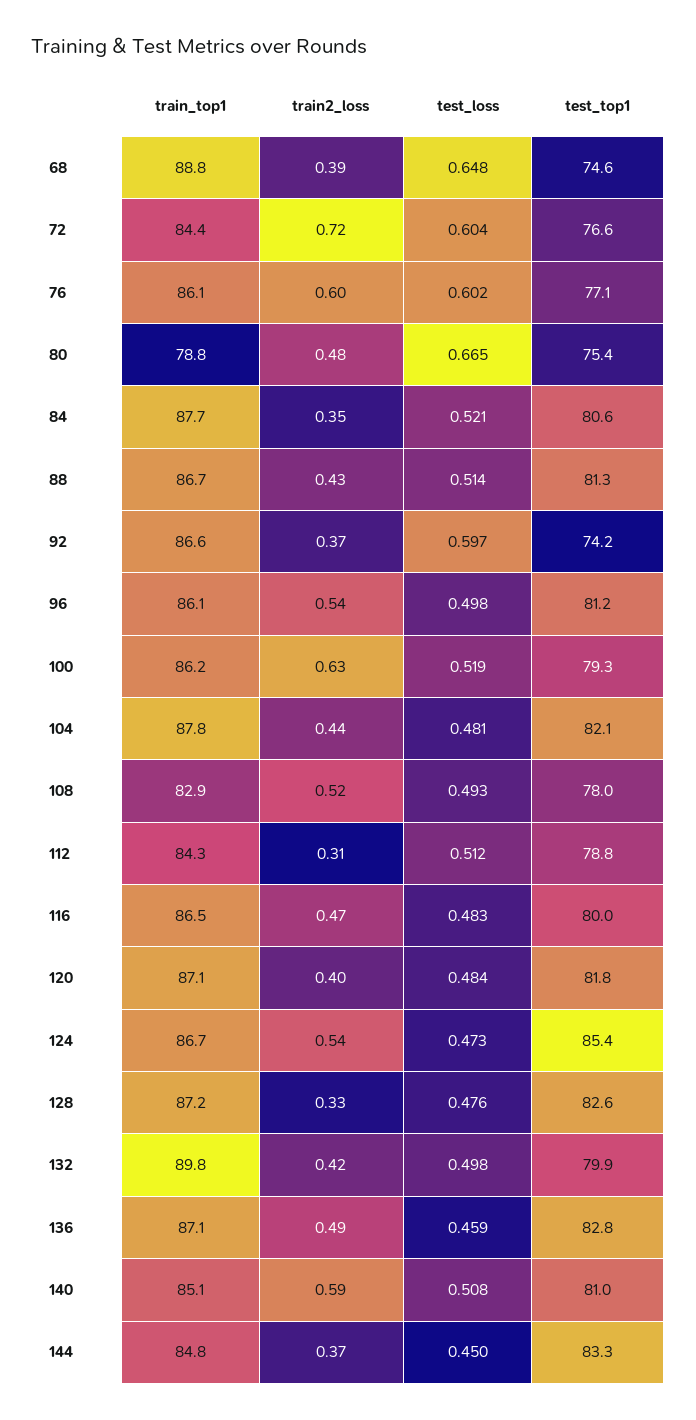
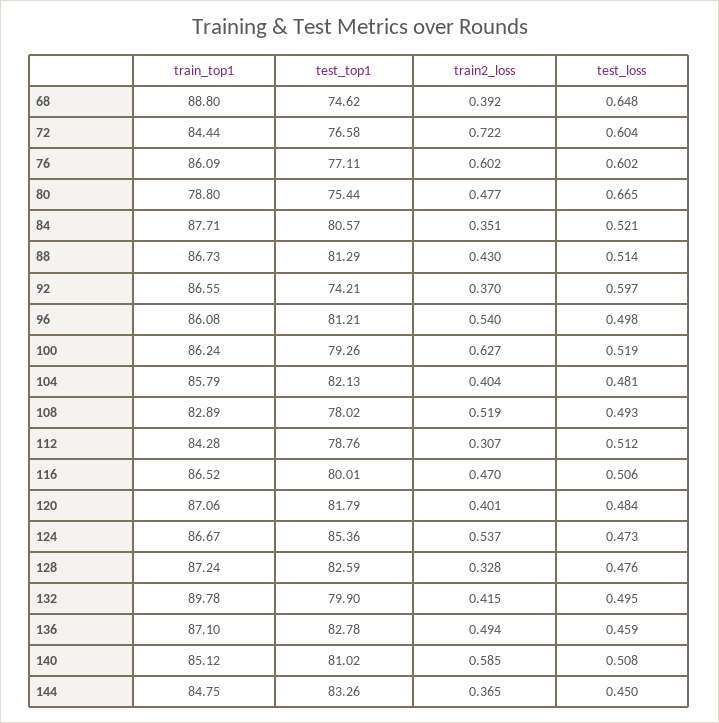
  {
    "train_top1": {
      "68": 88.8,
      "72": 84.44,
      "76": 86.09,
      "80": 78.8,
      "84": 87.71,
      "88": 86.73,
      "92": 86.55,
      "96": 86.08,
      "100": 86.24,
-     "104": 87.8,
+     "104": 85.79,
      "108": 82.89,
      "112": 84.28,
      "116": 86.52,
      "120": 87.06,
      "124": 86.67,
      "128": 87.24,
      "132": 89.78,
      "136": 87.1,
      "140": 85.12,
      "144": 84.75
    },
    "train2_loss": {
      "68": 0.392,
      "72": 0.722,
      "76": 0.602,
      "80": 0.477,
      "84": 0.351,
      "88": 0.43,
      "92": 0.37,
      "96": 0.54,
      "100": 0.627,
-     "104": 0.44,
+     "104": 0.404,
      "108": 0.519,
      "112": 0.307,
      "116": 0.47,
      "120": 0.401,
      "124": 0.537,
      "128": 0.328,
      "132": 0.415,
      "136": 0.494,
      "140": 0.585,
      "144": 0.365
    },
    "test_loss": {
      "68": 0.648,
      "72": 0.604,
      "76": 0.602,
      "80": 0.665,
      "84": 0.521,
      "88": 0.514,
      "92": 0.597,
      "96": 0.498,
      "100": 0.519,
      "104": 0.481,
      "108": 0.493,
      "112": 0.512,
-     "116": 0.483,
+     "116": 0.506,
      "120": 0.484,
      "124": 0.473,
      "128": 0.476,
-     "132": 0.498,
+     "132": 0.495,
      "136": 0.459,
      "140": 0.508,
      "144": 0.45
    },
    "test_top1": {
      "68": 74.62,
      "72": 76.58,
      "76": 77.11,
      "80": 75.44,
      "84": 80.57,
      "88": 81.29,
      "92": 74.21,
      "96": 81.21,
      "100": 79.26,
      "104": 82.13,
      "108": 78.02,
      "112": 78.76,
      "116": 80.01,
      "120": 81.79,
      "124": 85.36,
      "128": 82.59,
      "132": 79.9,
      "136": 82.78,
      "140": 81.02,
      "144": 83.26
    }
  }

